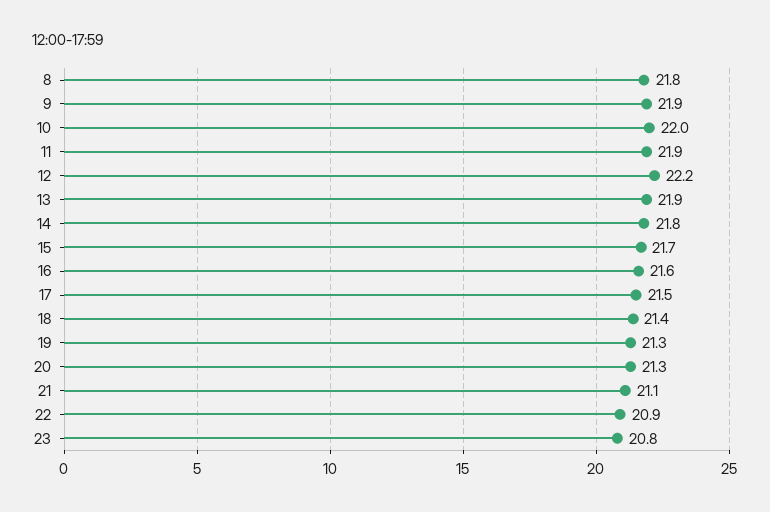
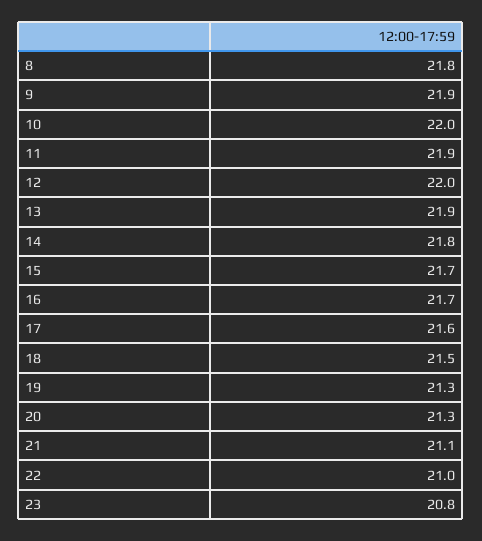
  {
    "8": 21.8,
    "9": 21.9,
    "10": 22,
    "11": 21.9,
-   "12": 22.2,
+   "12": 22,
    "13": 21.9,
    "14": 21.8,
    "15": 21.7,
-   "16": 21.6,
+   "16": 21.7,
-   "17": 21.5,
+   "17": 21.6,
-   "18": 21.4,
+   "18": 21.5,
    "19": 21.3,
    "20": 21.3,
    "21": 21.1,
-   "22": 20.9,
+   "22": 21,
    "23": 20.8
  }

